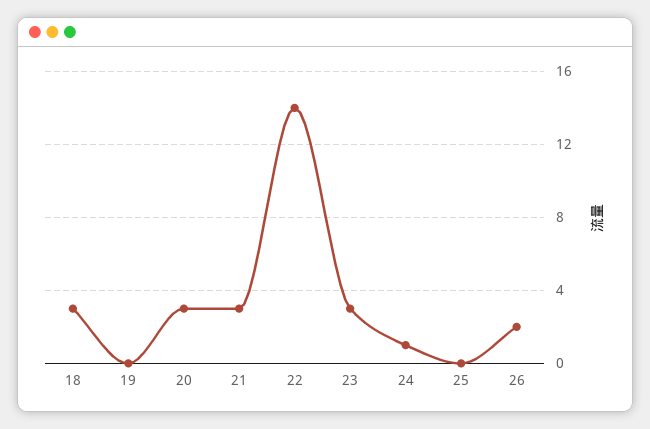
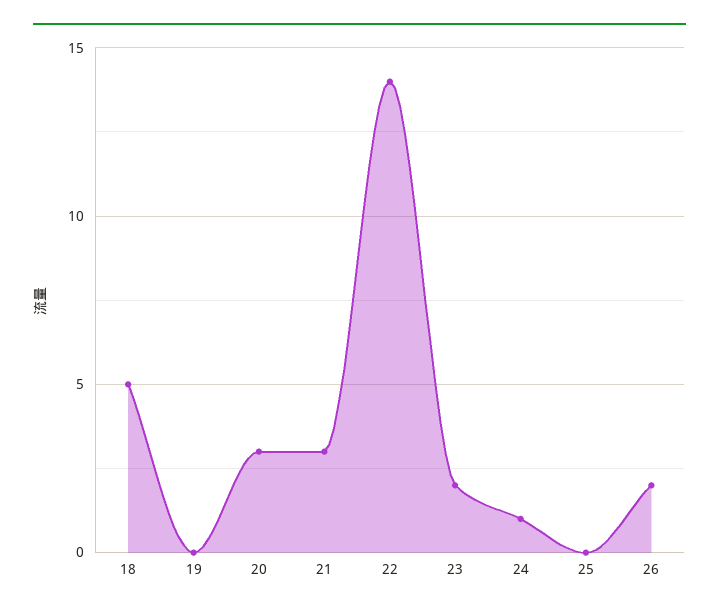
  {
-   "18": 3,
+   "18": 5,
    "19": 0,
    "20": 3,
    "21": 3,
    "22": 14,
-   "23": 3,
+   "23": 2,
    "24": 1,
    "25": 0,
    "26": 2
  }

